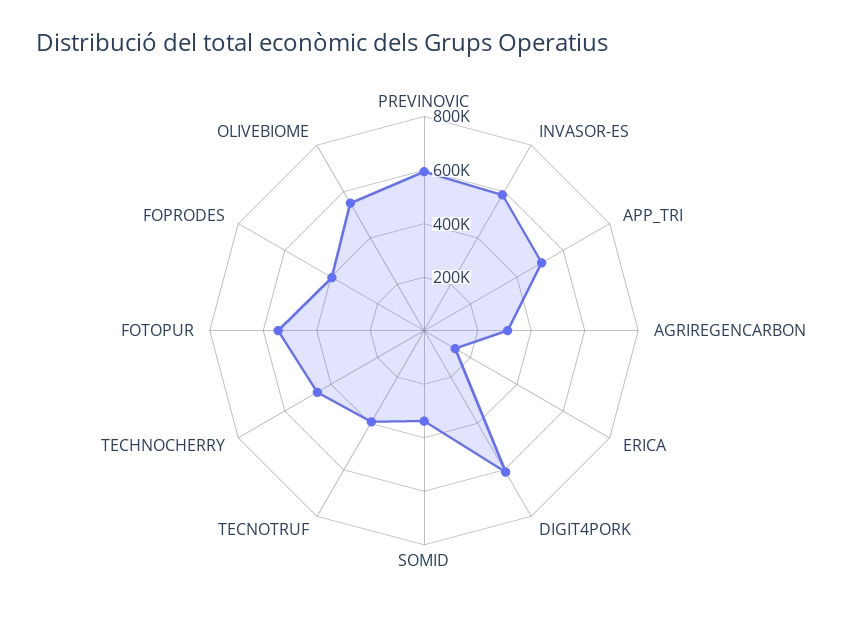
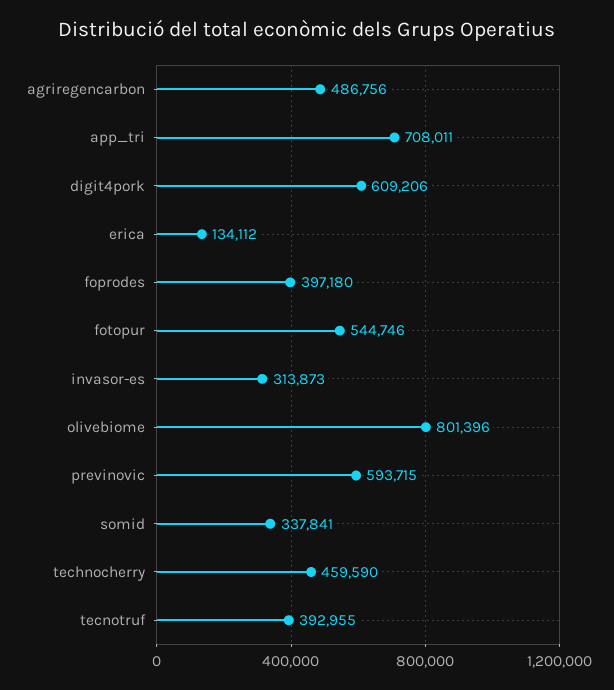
  {
    "PREVINOVIC": 593715,
-   "INVASOR-ES": 600000,
+   "INVASOR-ES": 313873,
-   "APP_TRI": 500000,
+   "APP_TRI": 708011,
-   "AGRIREGENCARBON": 300000,
+   "AGRIREGENCARBON": 486756,
    "ERICA": 134112,
    "DIGIT4PORK": 609206,
    "SOMID": 337841,
    "TECNOTRUF": 392955,
    "TECHNOCHERRY": 459590,
    "FOTOPUR": 544746,
    "FOPRODES": 397180,
-   "OLIVEBIOME": 550000
+   "OLIVEBIOME": 801396
  }

